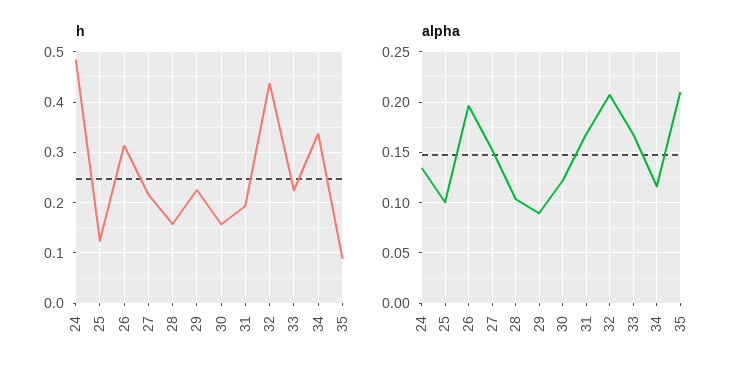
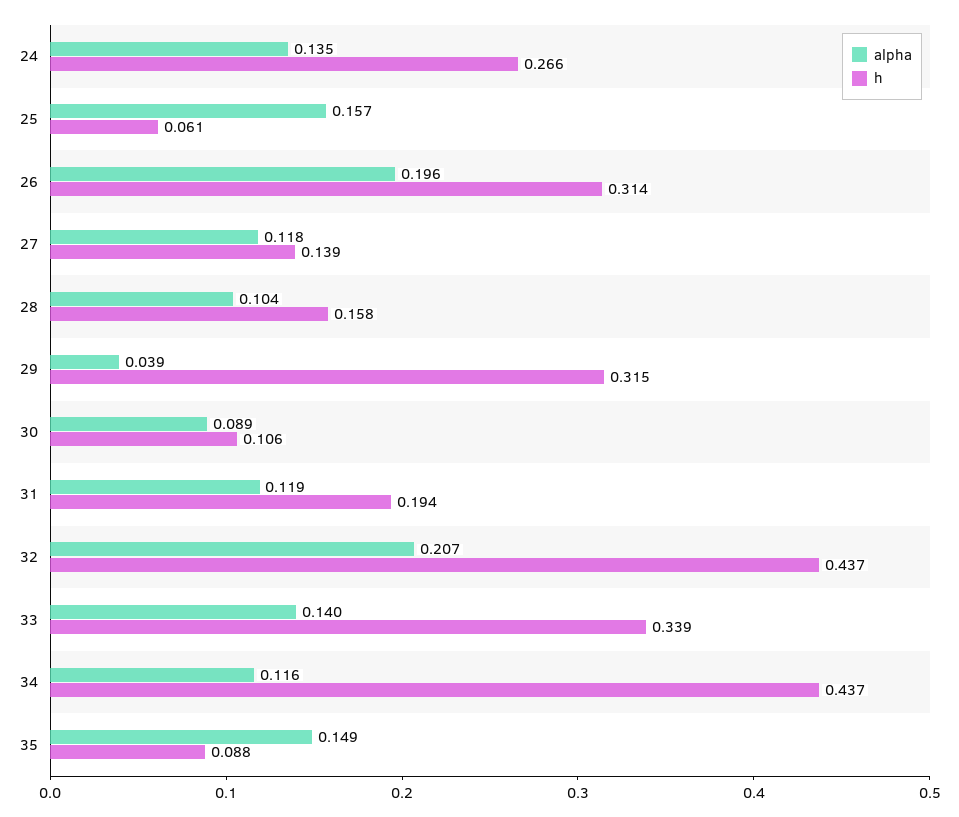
  {
    "h": {
-     "24": 0.48,
+     "24": 0.266,
-     "25": 0.12,
+     "25": 0.061,
      "26": 0.314,
-     "27": 0.22,
+     "27": 0.139,
      "28": 0.158,
-     "29": 0.22,
+     "29": 0.315,
-     "30": 0.16,
+     "30": 0.106,
      "31": 0.194,
      "32": 0.437,
-     "33": 0.22,
+     "33": 0.339,
-     "34": 0.34,
+     "34": 0.437,
      "35": 0.088
    },
    "alpha": {
      "24": 0.135,
-     "25": 0.1,
+     "25": 0.157,
      "26": 0.196,
-     "27": 0.15,
+     "27": 0.118,
      "28": 0.104,
-     "29": 0.09,
+     "29": 0.039,
-     "30": 0.12,
+     "30": 0.089,
-     "31": 0.17,
+     "31": 0.119,
      "32": 0.207,
-     "33": 0.17,
+     "33": 0.14,
      "34": 0.116,
-     "35": 0.21
+     "35": 0.149
    }
  }

